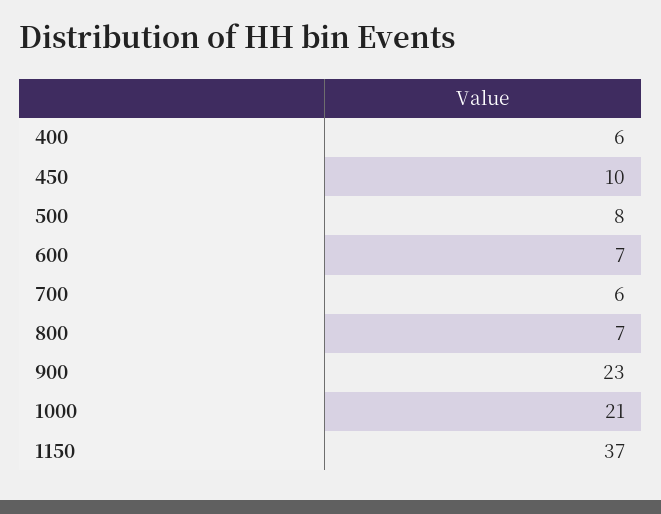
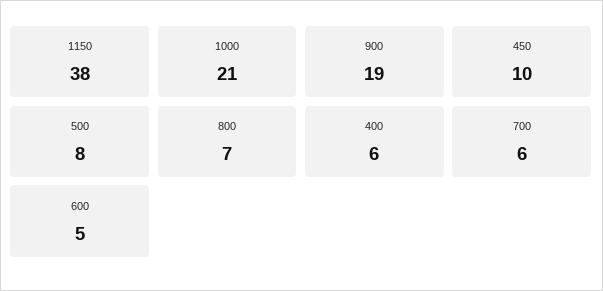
  {
    "400": 6,
    "450": 10,
    "500": 8,
-   "600": 7,
+   "600": 5,
    "700": 6,
    "800": 7,
-   "900": 23,
+   "900": 19,
    "1000": 21,
-   "1150": 37
+   "1150": 38
  }

